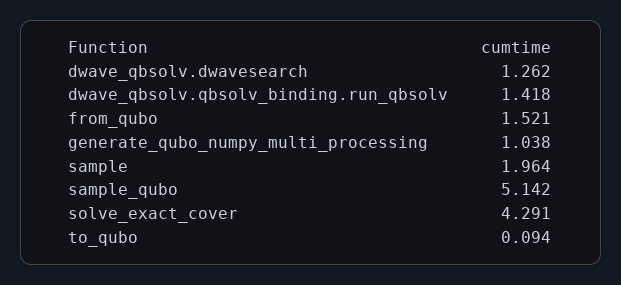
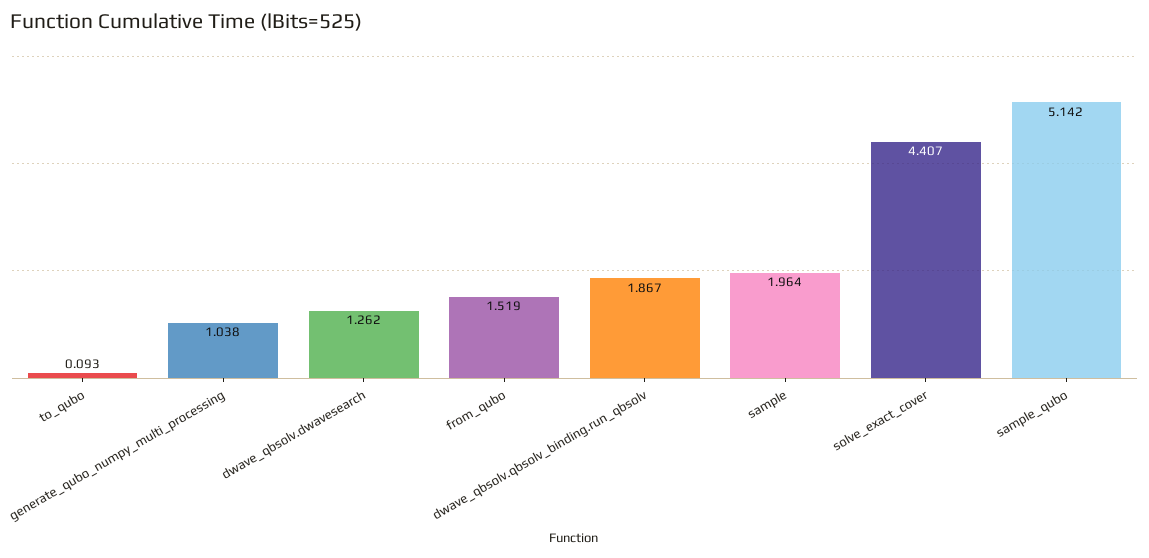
  {
    "dwave_qbsolv.dwavesearch": 1.262,
-   "dwave_qbsolv.qbsolv_binding.run_qbsolv": 1.418,
+   "dwave_qbsolv.qbsolv_binding.run_qbsolv": 1.867,
-   "from_qubo": 1.521,
+   "from_qubo": 1.519,
    "generate_qubo_numpy_multi_processing": 1.038,
    "sample": 1.964,
    "sample_qubo": 5.142,
-   "solve_exact_cover": 4.291,
+   "solve_exact_cover": 4.407,
-   "to_qubo": 0.094
+   "to_qubo": 0.093
  }

